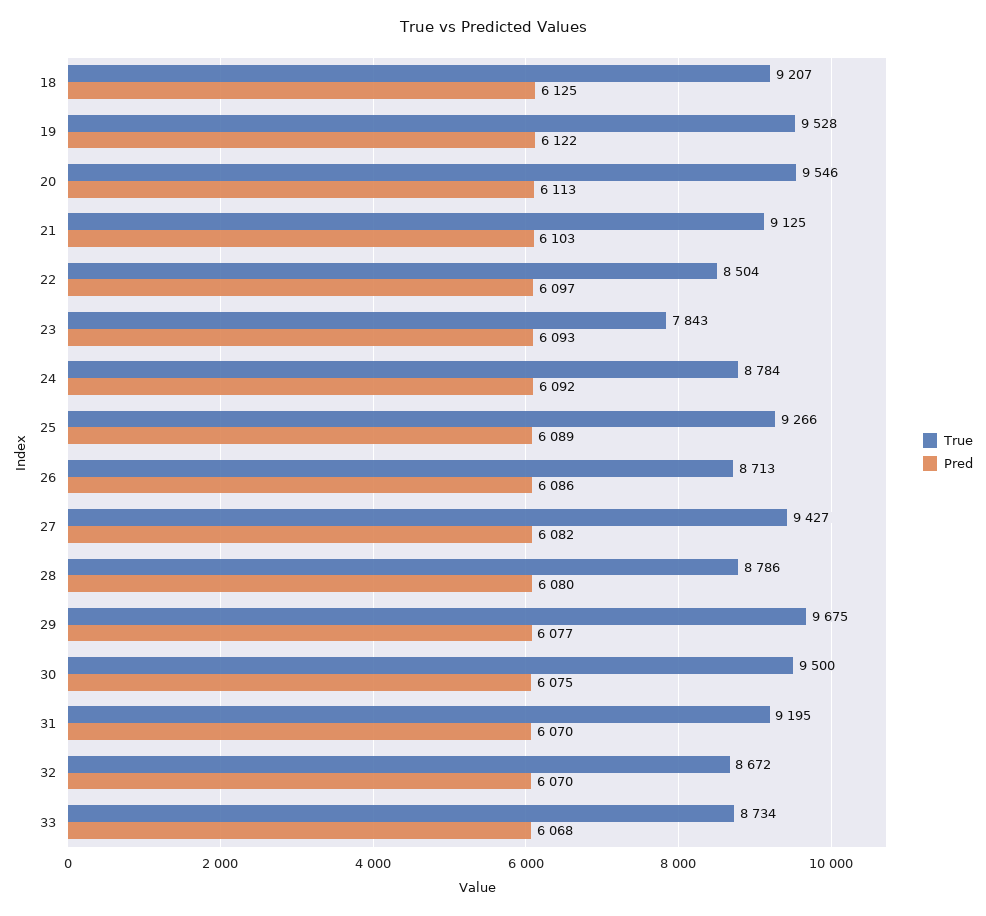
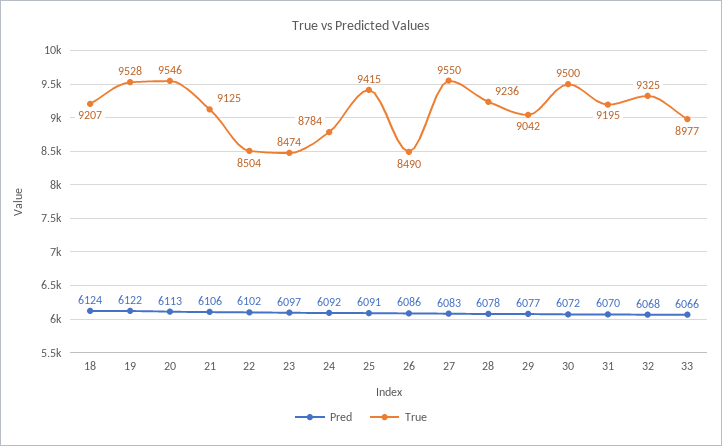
  {
    "True": {
      "18": 9207,
      "19": 9528,
      "20": 9546,
      "21": 9125,
      "22": 8504,
-     "23": 7843,
+     "23": 8474,
      "24": 8784,
-     "25": 9266,
+     "25": 9415,
-     "26": 8713,
+     "26": 8490,
-     "27": 9427,
+     "27": 9550,
-     "28": 8786,
+     "28": 9236,
-     "29": 9675,
+     "29": 9042,
      "30": 9500,
      "31": 9195,
-     "32": 8672,
+     "32": 9325,
-     "33": 8734
+     "33": 8977
    },
    "Pred": {
-     "18": 6125,
+     "18": 6124,
      "19": 6122,
      "20": 6113,
-     "21": 6103,
+     "21": 6106,
-     "22": 6097,
+     "22": 6102,
-     "23": 6093,
+     "23": 6097,
      "24": 6092,
-     "25": 6089,
+     "25": 6091,
      "26": 6086,
-     "27": 6082,
+     "27": 6083,
-     "28": 6080,
+     "28": 6078,
      "29": 6077,
-     "30": 6075,
+     "30": 6072,
      "31": 6070,
-     "32": 6070,
+     "32": 6068,
-     "33": 6068
+     "33": 6066
    }
  }

